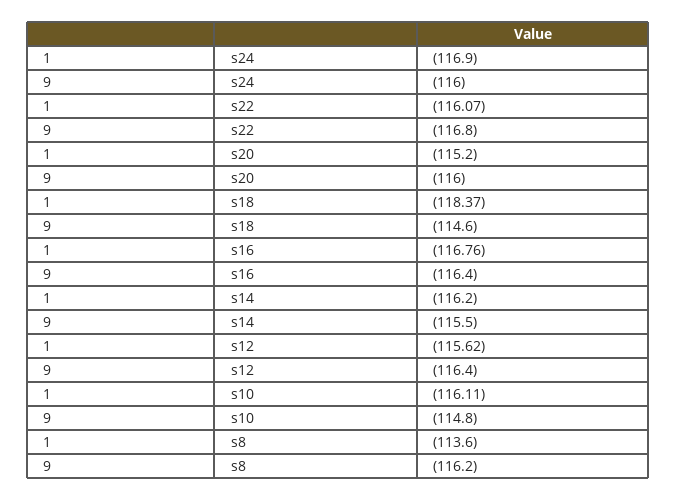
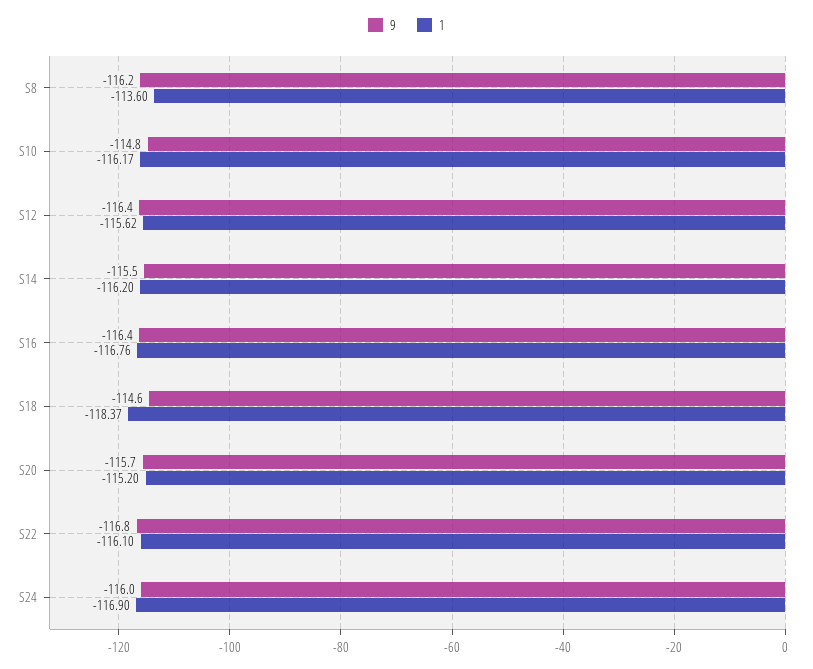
  {
    "1": {
      "s24": -116.9,
-     "s22": -116.07,
+     "s22": -116.1,
      "s20": -115.2,
      "s18": -118.37,
      "s16": -116.76,
      "s14": -116.2,
      "s12": -115.62,
-     "s10": -116.11,
+     "s10": -116.17,
      "s8": -113.6
    },
    "9": {
      "s24": -116,
      "s22": -116.8,
-     "s20": -116,
+     "s20": -115.7,
      "s18": -114.6,
      "s16": -116.4,
      "s14": -115.5,
      "s12": -116.4,
      "s10": -114.8,
      "s8": -116.2
    }
  }

